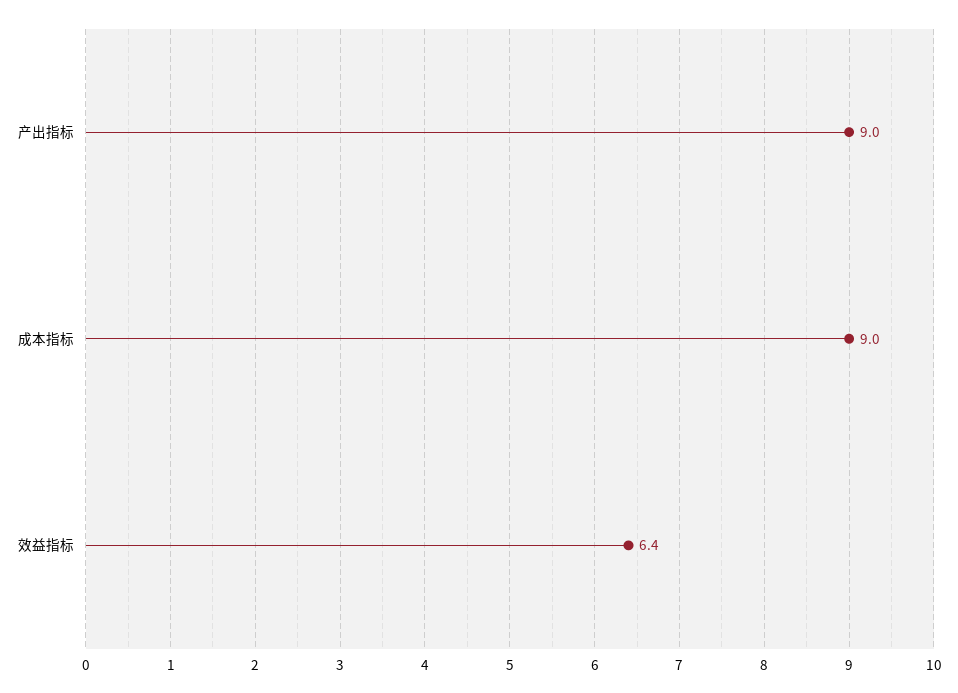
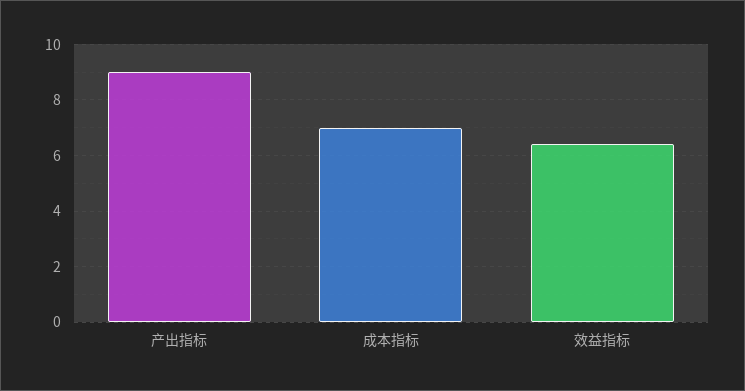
  {
    "产出指标": 9,
-   "成本指标": 9,
+   "成本指标": 7,
    "效益指标": 6.4
  }

